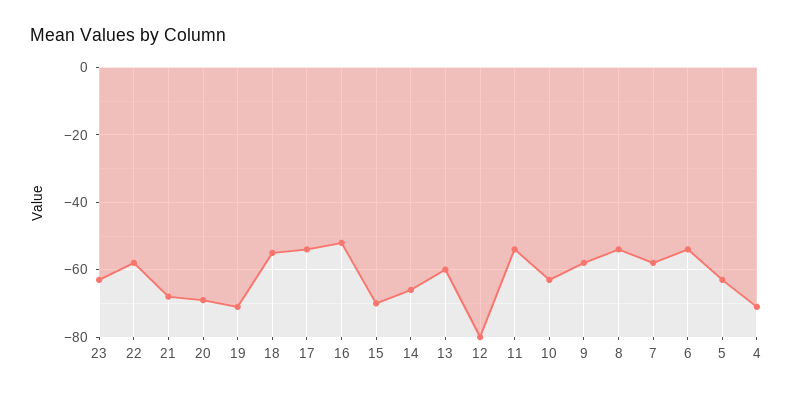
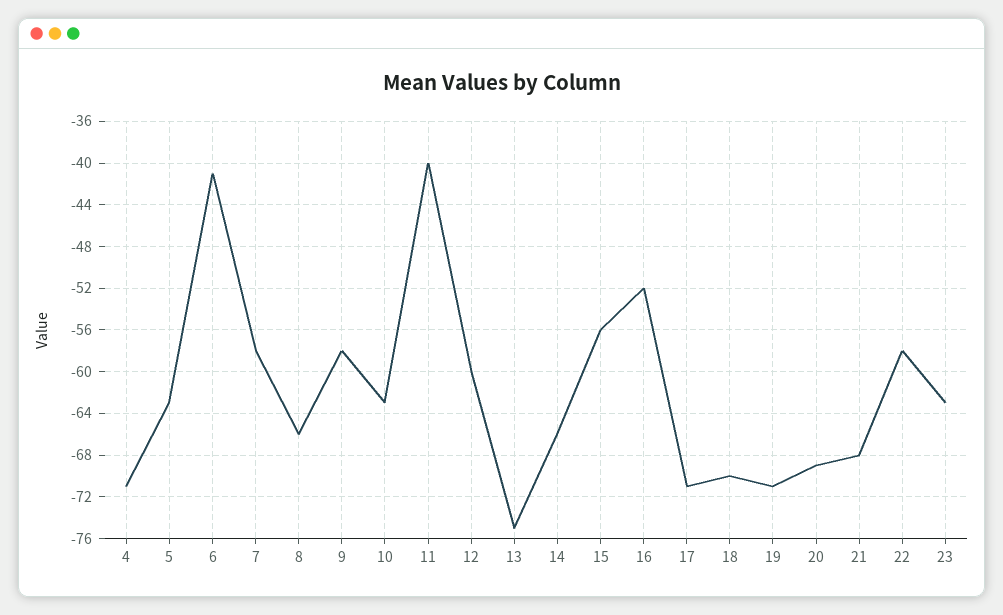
  {
    "23": -63,
    "22": -58,
    "21": -68,
    "20": -69,
    "19": -71,
-   "18": -55,
+   "18": -70,
-   "17": -55,
+   "17": -71,
    "16": -52,
-   "15": -70,
+   "15": -56,
    "14": -66,
-   "13": -60,
+   "13": -75,
-   "12": -80,
+   "12": -60,
-   "11": -55,
+   "11": -40,
    "10": -63,
    "9": -58,
-   "8": -55,
+   "8": -66,
    "7": -58,
-   "6": -55,
+   "6": -41,
    "5": -63,
    "4": -71
  }

